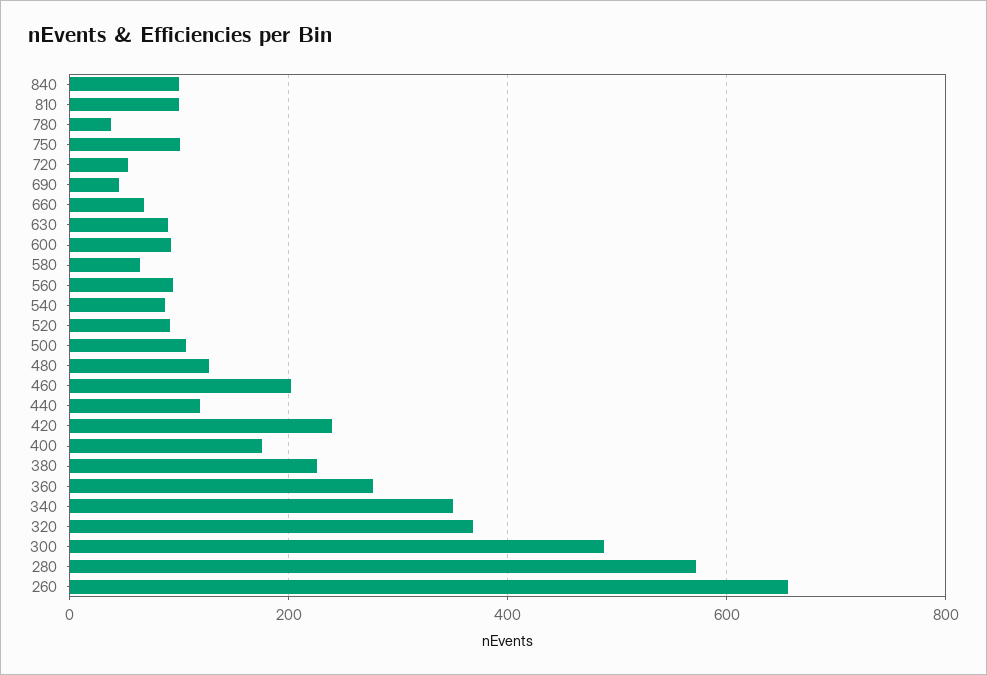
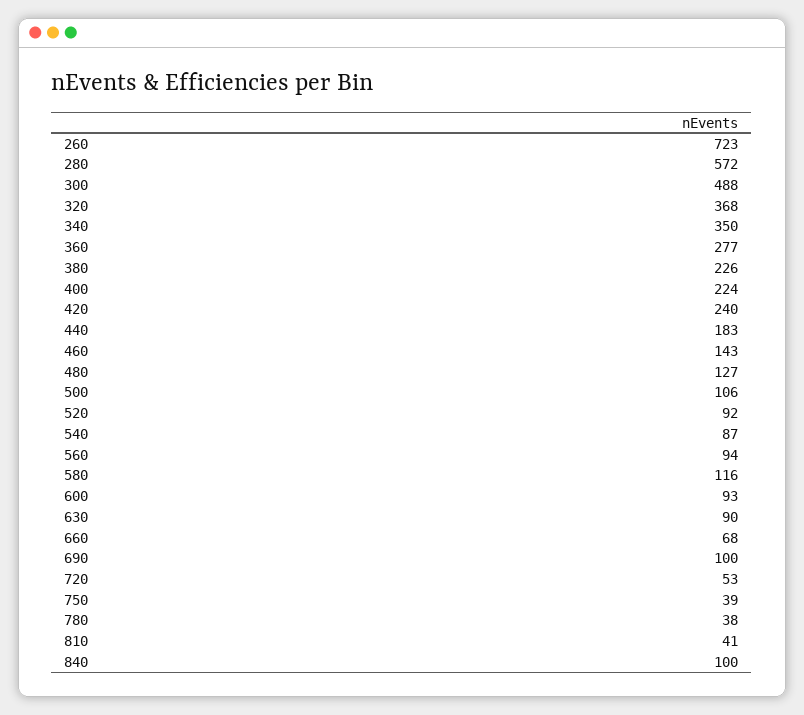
  {
    "840": 100,
-   "810": 100,
+   "810": 41,
    "780": 38,
-   "750": 100,
+   "750": 39,
    "720": 53,
-   "690": 40,
+   "690": 100,
    "660": 68,
    "630": 90,
    "600": 93,
-   "580": 60,
+   "580": 116,
    "560": 94,
    "540": 87,
    "520": 92,
    "500": 106,
    "480": 127,
-   "460": 200,
+   "460": 143,
-   "440": 120,
+   "440": 183,
    "420": 240,
-   "400": 180,
+   "400": 224,
    "380": 226,
    "360": 277,
    "340": 350,
    "320": 368,
    "300": 488,
    "280": 572,
-   "260": 660
+   "260": 723
  }

